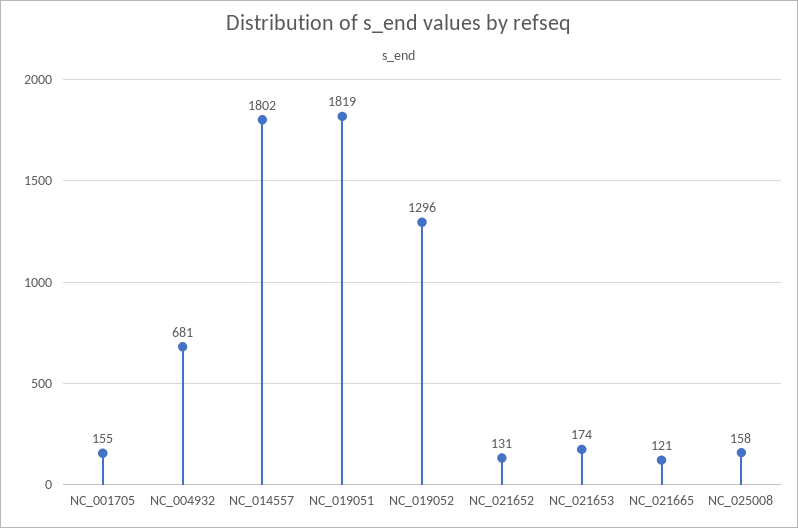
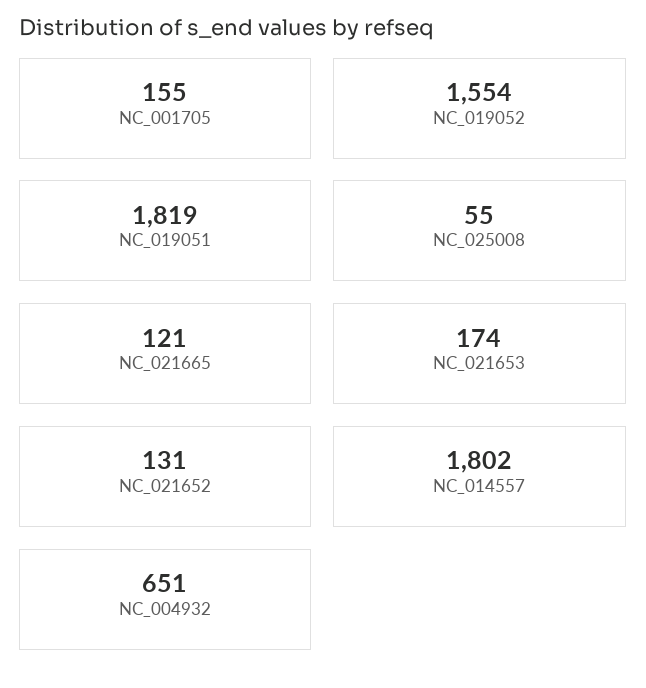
  {
    "NC_001705": 155,
-   "NC_004932": 681,
+   "NC_004932": 651,
    "NC_014557": 1802,
    "NC_019051": 1819,
-   "NC_019052": 1296,
+   "NC_019052": 1554,
    "NC_021652": 131,
    "NC_021653": 174,
    "NC_021665": 121,
-   "NC_025008": 158
+   "NC_025008": 55
  }

